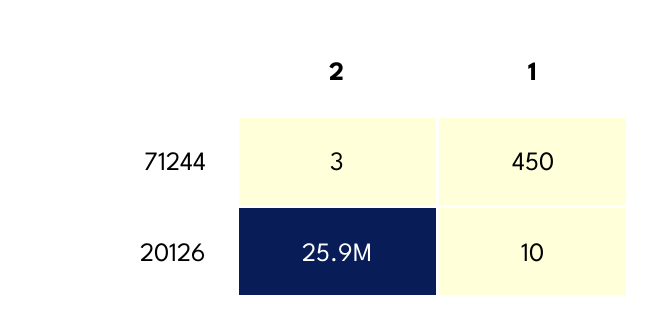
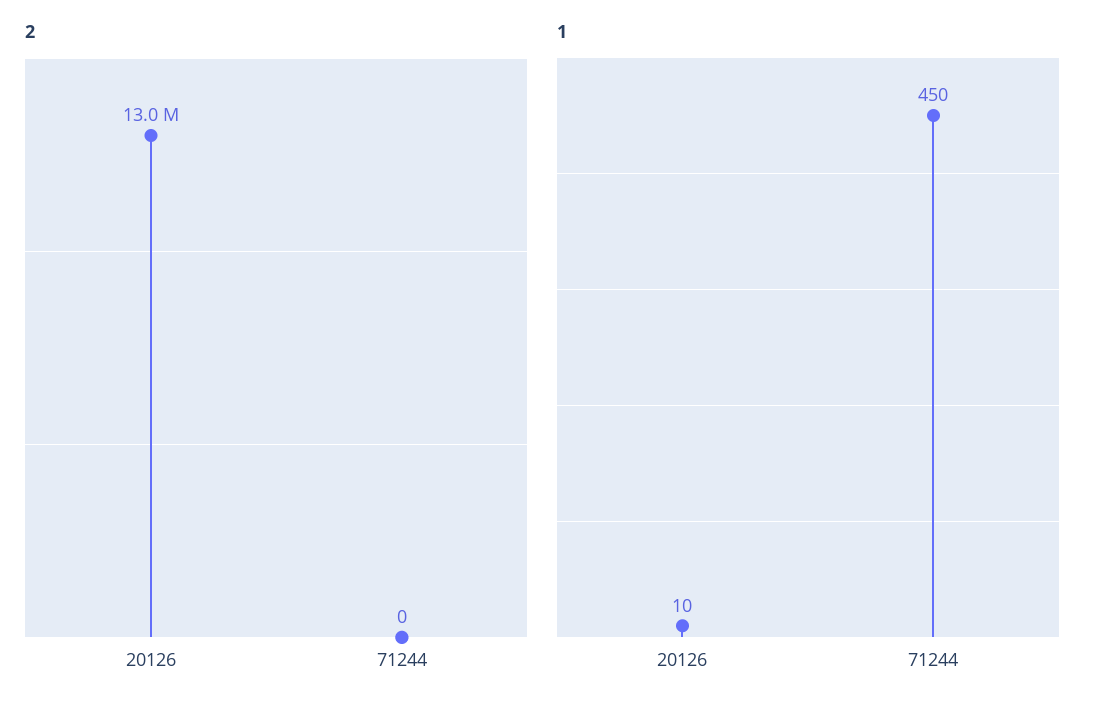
  {
    "2": {
-     "71244": 3,
+     "71244": 0,
-     "20126": 25900000
+     "20126": 13000000
    },
    "1": {
      "71244": 450,
      "20126": 10
    }
  }

